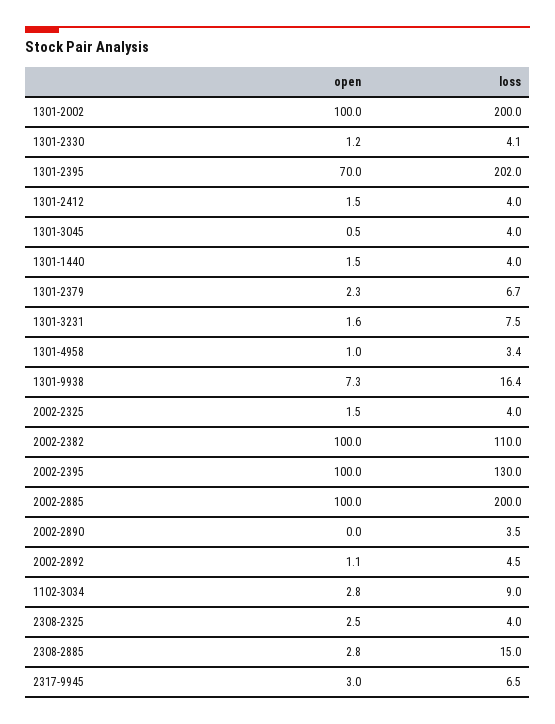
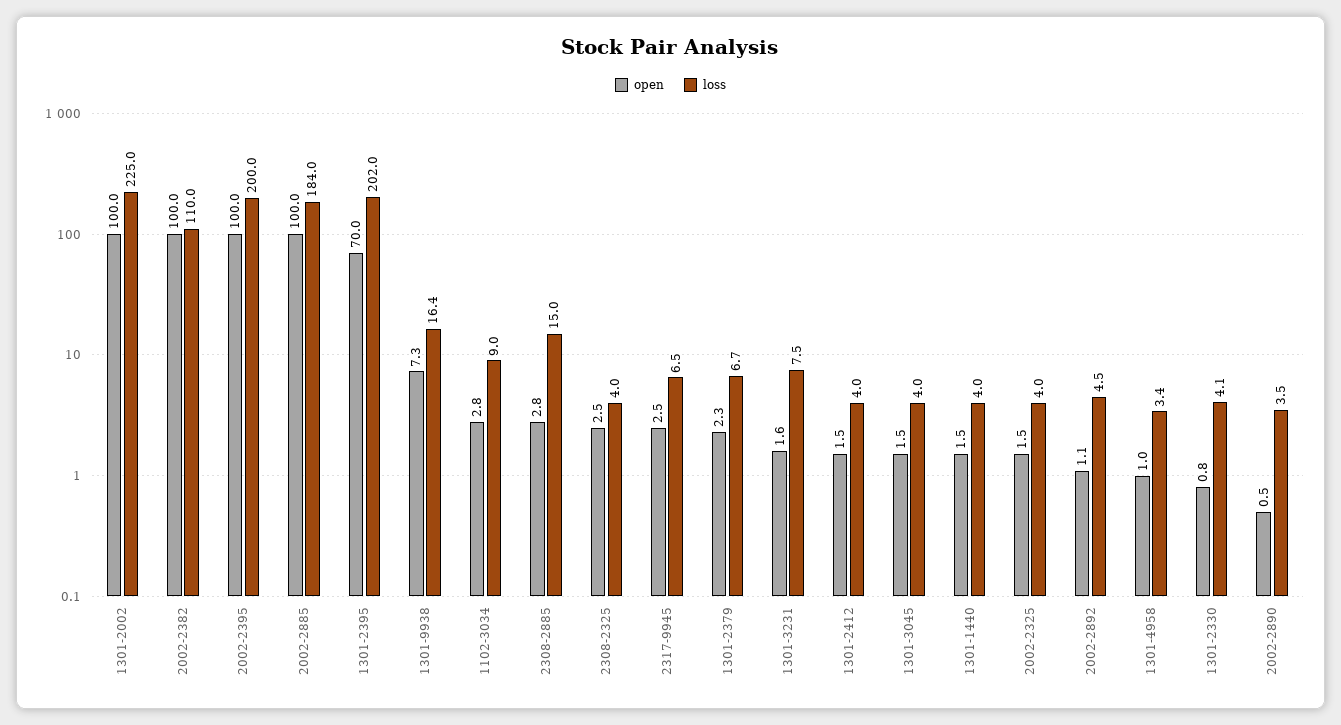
  {
    "open": {
      "1301-2002": 100,
-     "1301-2330": 1.2,
+     "1301-2330": 0.8,
      "1301-2395": 70,
      "1301-2412": 1.5,
-     "1301-3045": 0.5,
+     "1301-3045": 1.5,
      "1301-1440": 1.5,
      "1301-2379": 2.3,
      "1301-3231": 1.6,
      "1301-4958": 1,
      "1301-9938": 7.3,
      "2002-2325": 1.5,
      "2002-2382": 100,
      "2002-2395": 100,
      "2002-2885": 100,
-     "2002-2890": 0,
+     "2002-2890": 0.5,
      "2002-2892": 1.1,
      "1102-3034": 2.8,
      "2308-2325": 2.5,
      "2308-2885": 2.8,
-     "2317-9945": 3
+     "2317-9945": 2.5
    },
    "loss": {
-     "1301-2002": 200,
+     "1301-2002": 225,
      "1301-2330": 4.1,
      "1301-2395": 202,
      "1301-2412": 4,
      "1301-3045": 4,
      "1301-1440": 4,
      "1301-2379": 6.7,
      "1301-3231": 7.5,
      "1301-4958": 3.4,
      "1301-9938": 16.4,
      "2002-2325": 4,
      "2002-2382": 110,
-     "2002-2395": 130,
+     "2002-2395": 200,
-     "2002-2885": 200,
+     "2002-2885": 184,
      "2002-2890": 3.5,
      "2002-2892": 4.5,
      "1102-3034": 9,
      "2308-2325": 4,
      "2308-2885": 15,
      "2317-9945": 6.5
    }
  }

